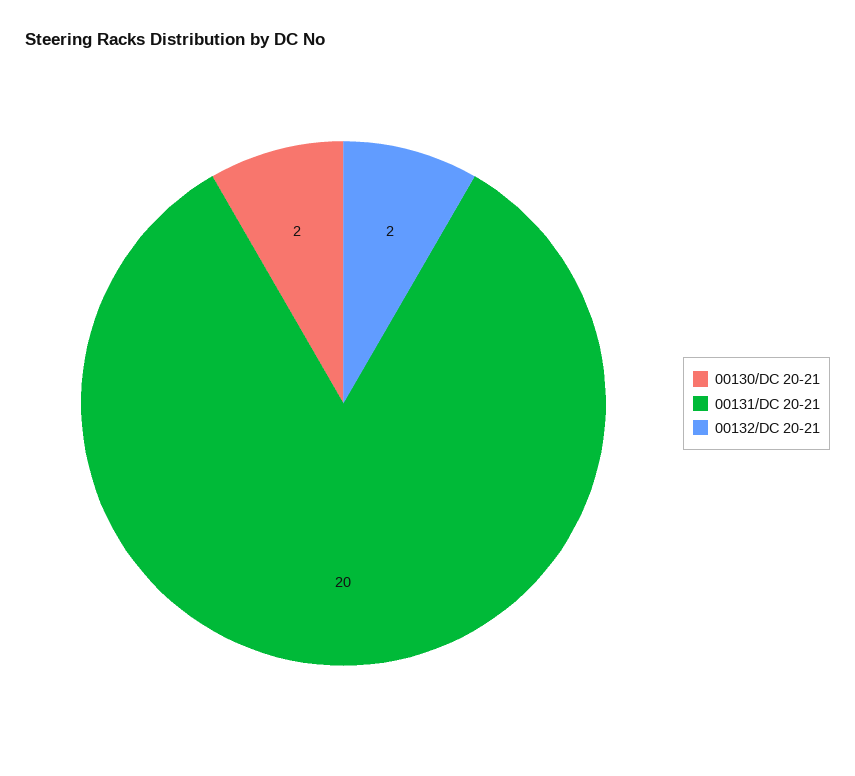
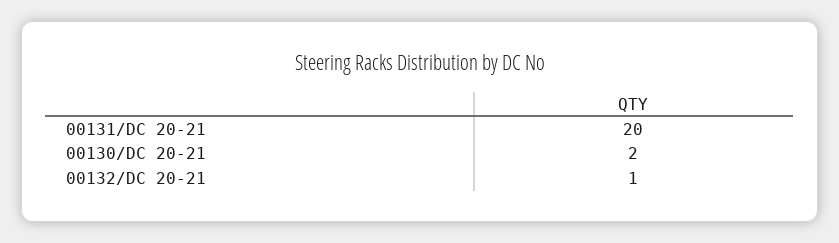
  {
    "00130/DC 20-21": 2,
    "00131/DC 20-21": 20,
-   "00132/DC 20-21": 2
+   "00132/DC 20-21": 1
  }

